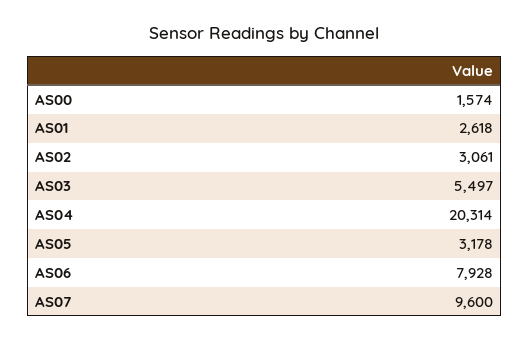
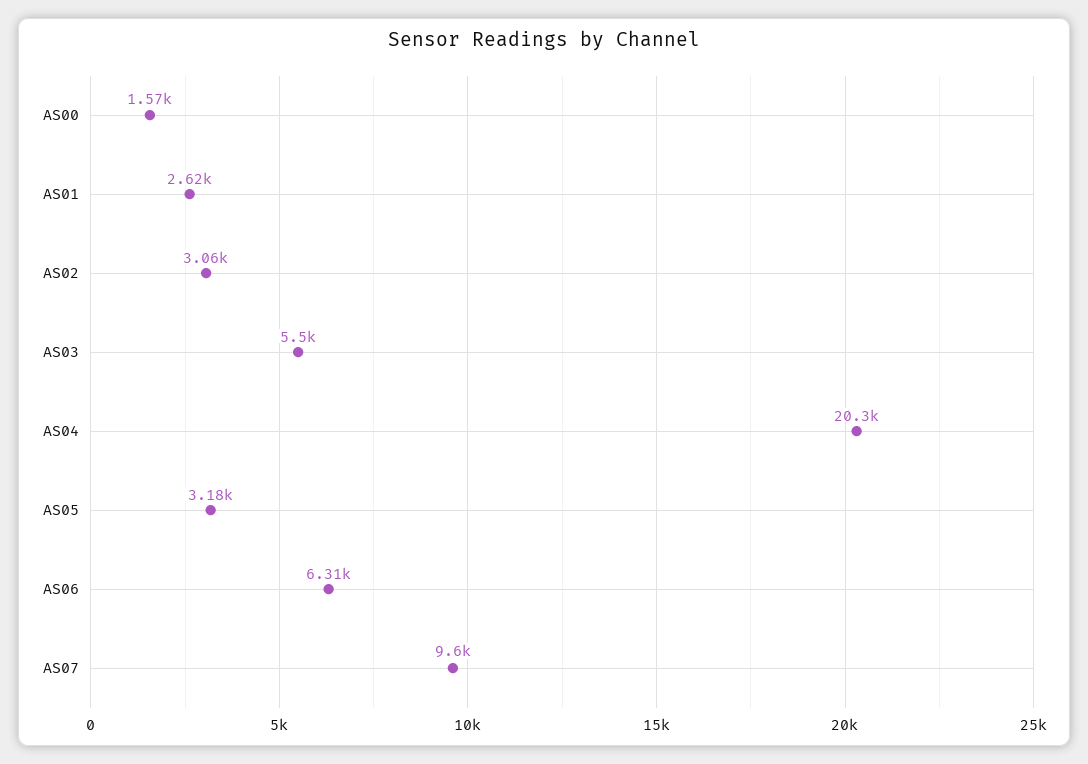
  {
    "AS00": 1574,
    "AS01": 2618,
    "AS02": 3061,
    "AS03": 5497,
    "AS04": 20314,
    "AS05": 3178,
-   "AS06": 7928,
+   "AS06": 6310,
    "AS07": 9600
  }

